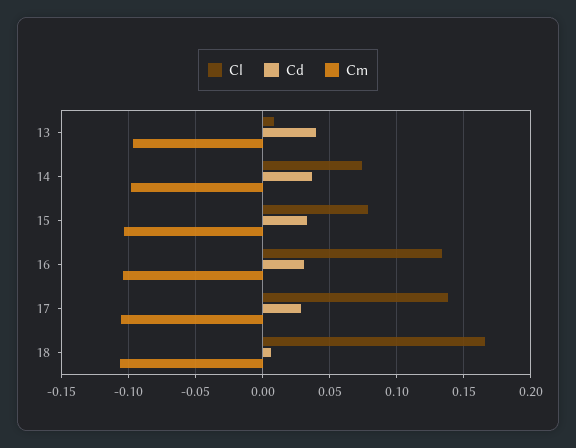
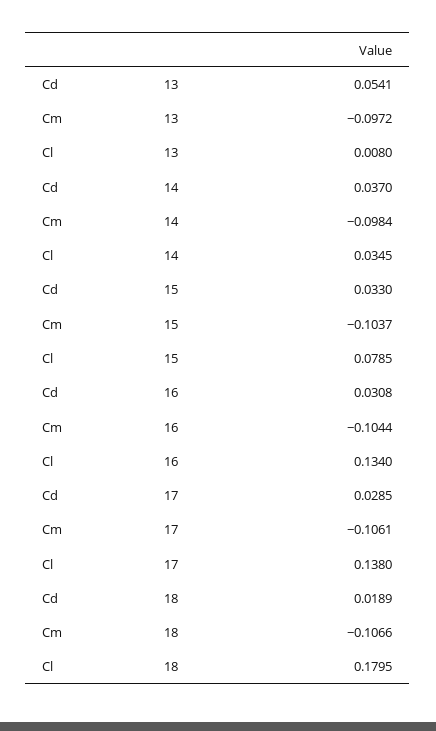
  {
    "Cl": {
      "13": 0.008,
-     "14": 0.075,
+     "14": 0.0345,
      "15": 0.0785,
      "16": 0.134,
      "17": 0.138,
-     "18": 0.165
+     "18": 0.1795
    },
    "Cd": {
-     "13": 0.04,
+     "13": 0.0541,
      "14": 0.037,
      "15": 0.033,
      "16": 0.0308,
      "17": 0.0285,
-     "18": 0.005
+     "18": 0.0189
    },
    "Cm": {
      "13": -0.0972,
      "14": -0.0984,
      "15": -0.1037,
      "16": -0.1044,
      "17": -0.1061,
      "18": -0.1066
    }
  }

